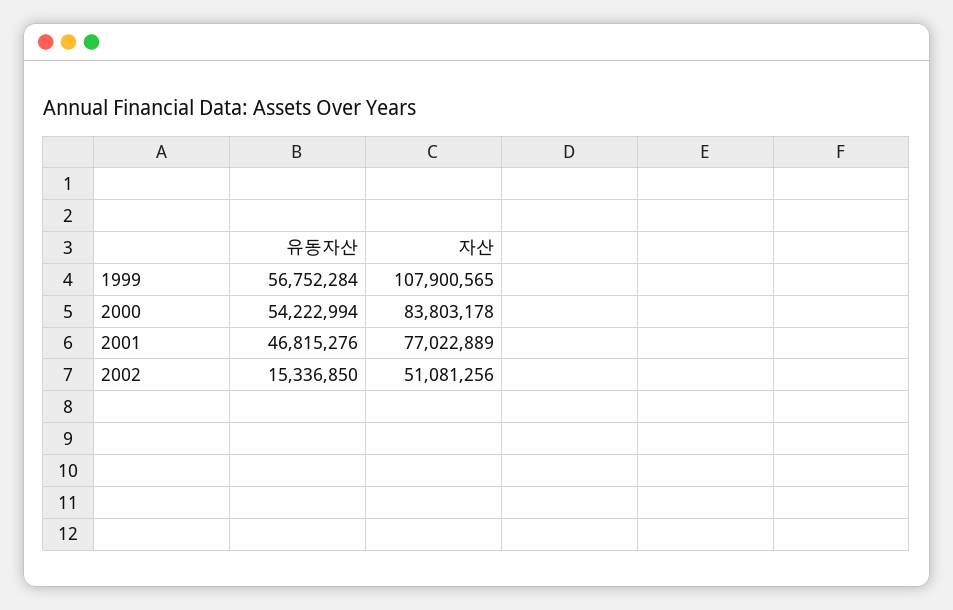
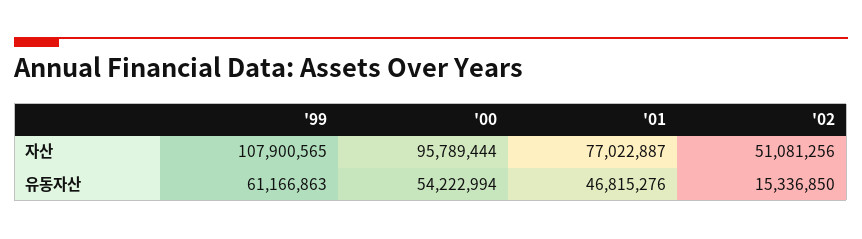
  {
    "유동자산": {
-     "1999": 56752284,
+     "1999": 61166863,
      "2000": 54222994,
      "2001": 46815276,
      "2002": 15336850
    },
    "자산": {
      "1999": 107900565,
-     "2000": 83803178,
+     "2000": 95789444,
-     "2001": 77022889,
+     "2001": 77022887,
      "2002": 51081256
    }
  }

